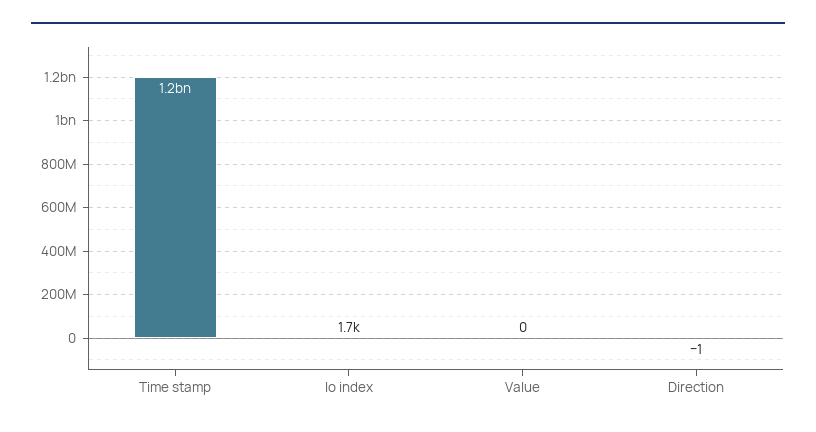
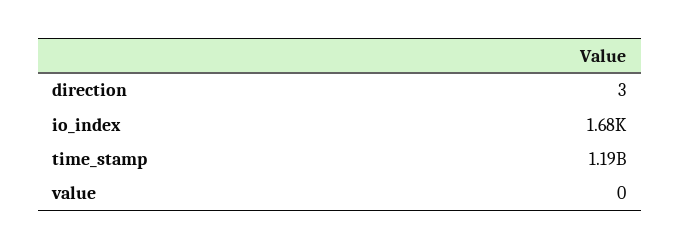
  {
    "Time stamp": 1190000000,
    "Io index": 1680,
    "Value": 0,
-   "Direction": -1
+   "Direction": 3
  }

